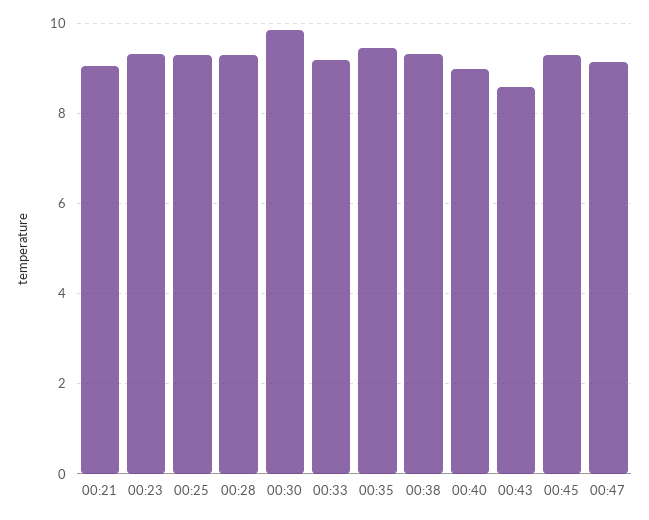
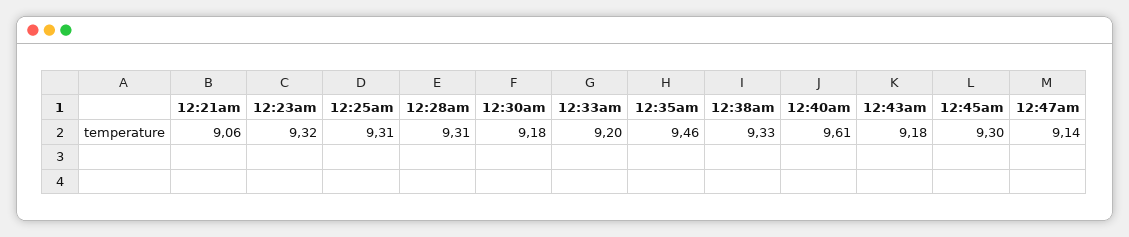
  {
    "00:21": 9.06,
    "00:23": 9.32,
    "00:25": 9.31,
    "00:28": 9.31,
-   "00:30": 9.8,
+   "00:30": 9.18,
    "00:33": 9.2,
    "00:35": 9.46,
    "00:38": 9.33,
-   "00:40": 9,
+   "00:40": 9.61,
-   "00:43": 8.6,
+   "00:43": 9.18,
    "00:45": 9.3,
    "00:47": 9.14
  }

